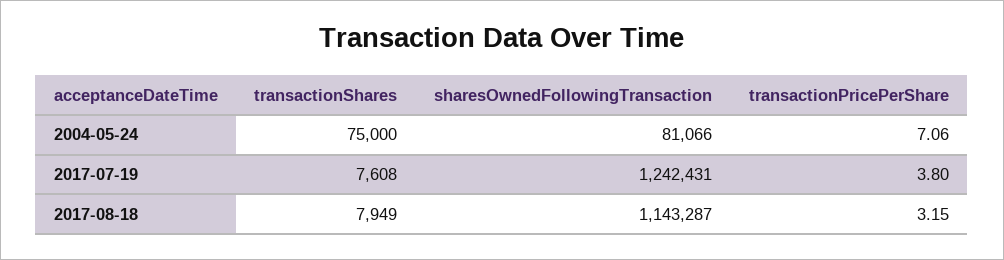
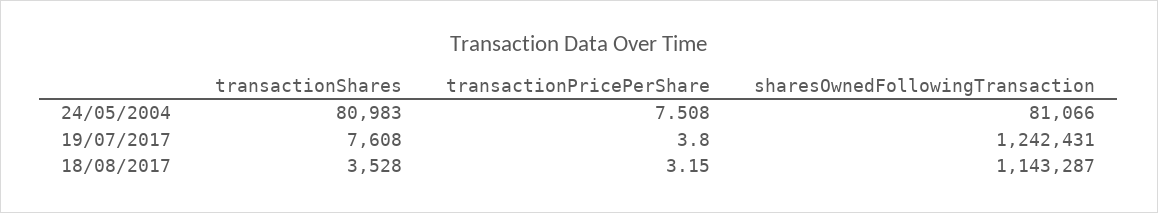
  {
    "transactionShares": {
-     "2004-05-24": 75000,
+     "2004-05-24": 80983,
      "2017-07-19": 7608,
-     "2017-08-18": 7949
+     "2017-08-18": 3528
    },
    "sharesOwnedFollowingTransaction": {
      "2004-05-24": 81066,
      "2017-07-19": 1242431,
      "2017-08-18": 1143287
    },
    "transactionPricePerShare": {
-     "2004-05-24": 7.06,
+     "2004-05-24": 7.508,
      "2017-07-19": 3.8,
      "2017-08-18": 3.15
    }
  }

